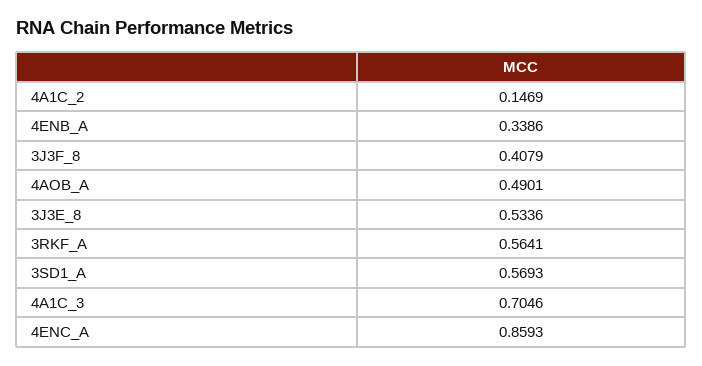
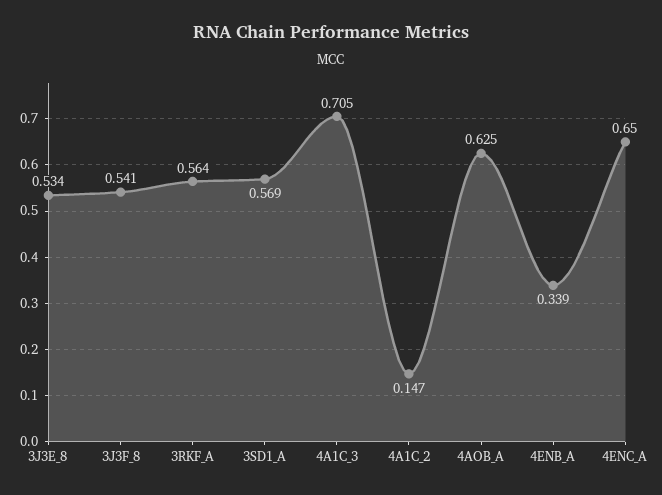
  {
    "4A1C_2": 0.1469,
    "4ENB_A": 0.3386,
-   "3J3F_8": 0.4079,
+   "3J3F_8": 0.541,
-   "4AOB_A": 0.4901,
+   "4AOB_A": 0.625,
    "3J3E_8": 0.5336,
    "3RKF_A": 0.5641,
    "3SD1_A": 0.5693,
    "4A1C_3": 0.7046,
-   "4ENC_A": 0.8593
+   "4ENC_A": 0.65
  }

